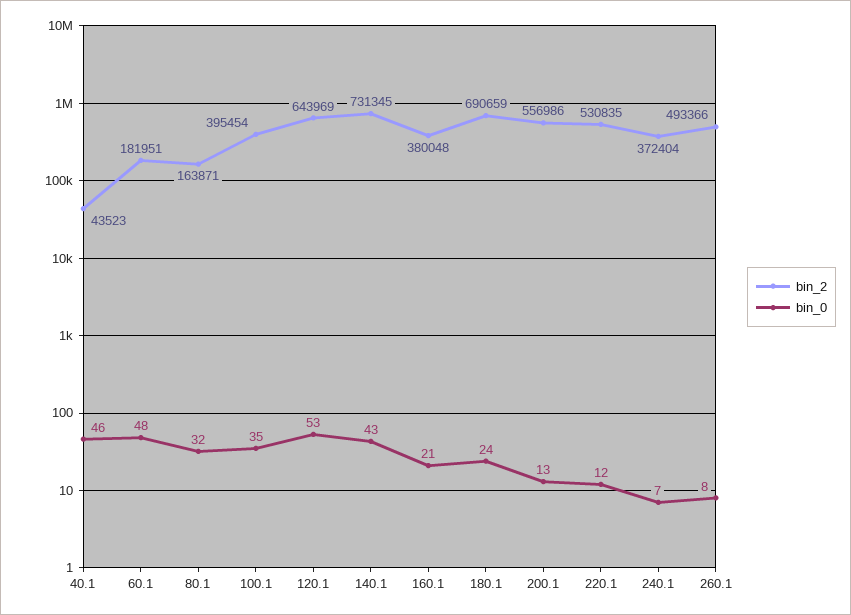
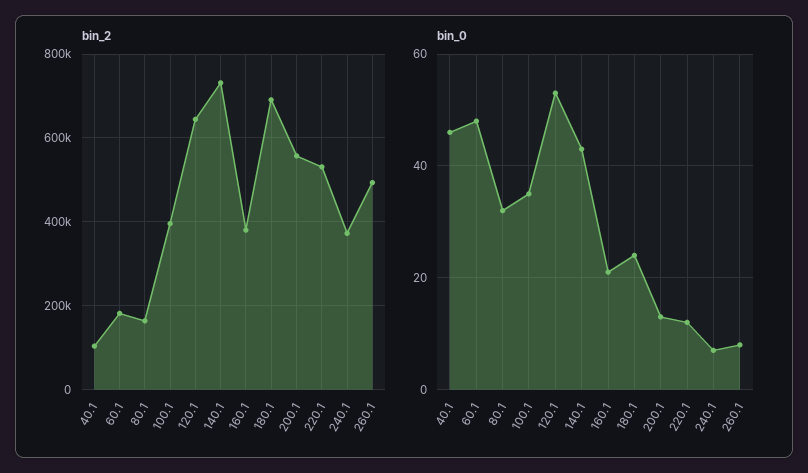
  {
    "bin_2": {
-     "40.1": 43523,
+     "40.1": 100000,
      "60.1": 181951,
      "80.1": 163871,
      "100.1": 395454,
      "120.1": 643969,
      "140.1": 731345,
      "160.1": 380048,
      "180.1": 690659,
      "200.1": 556986,
      "220.1": 530835,
      "240.1": 372404,
      "260.1": 493366
    },
    "bin_0": {
      "40.1": 46,
      "60.1": 48,
      "80.1": 32,
      "100.1": 35,
      "120.1": 53,
      "140.1": 43,
      "160.1": 21,
      "180.1": 24,
      "200.1": 13,
      "220.1": 12,
      "240.1": 7,
      "260.1": 8
    }
  }

